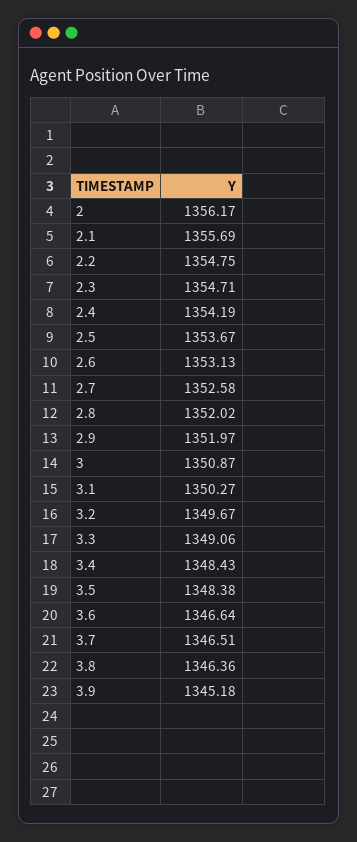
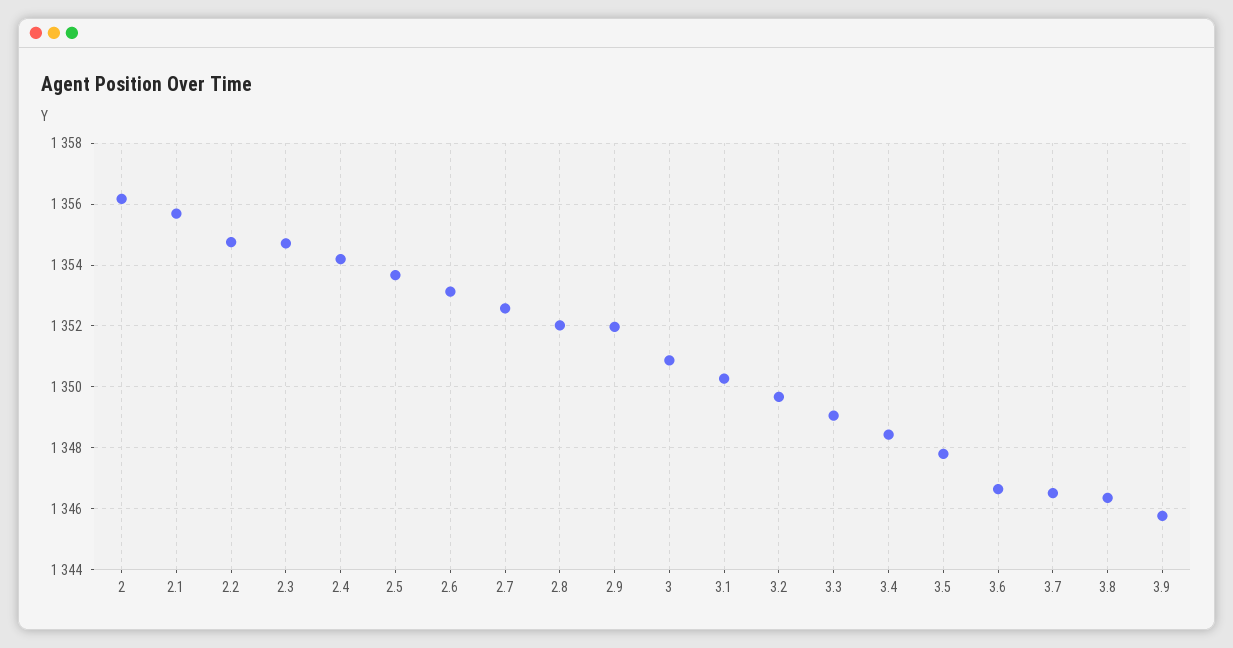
  {
    "2": 1356.17,
    "2.1": 1355.69,
    "2.2": 1354.75,
    "2.3": 1354.71,
    "2.4": 1354.19,
    "2.5": 1353.67,
    "2.6": 1353.13,
    "2.7": 1352.58,
    "2.8": 1352.02,
    "2.9": 1351.97,
    "3": 1350.87,
    "3.1": 1350.27,
    "3.2": 1349.67,
    "3.3": 1349.06,
    "3.4": 1348.43,
-   "3.5": 1348.38,
+   "3.5": 1347.8,
    "3.6": 1346.64,
    "3.7": 1346.51,
    "3.8": 1346.36,
-   "3.9": 1345.18
+   "3.9": 1345.8
  }

